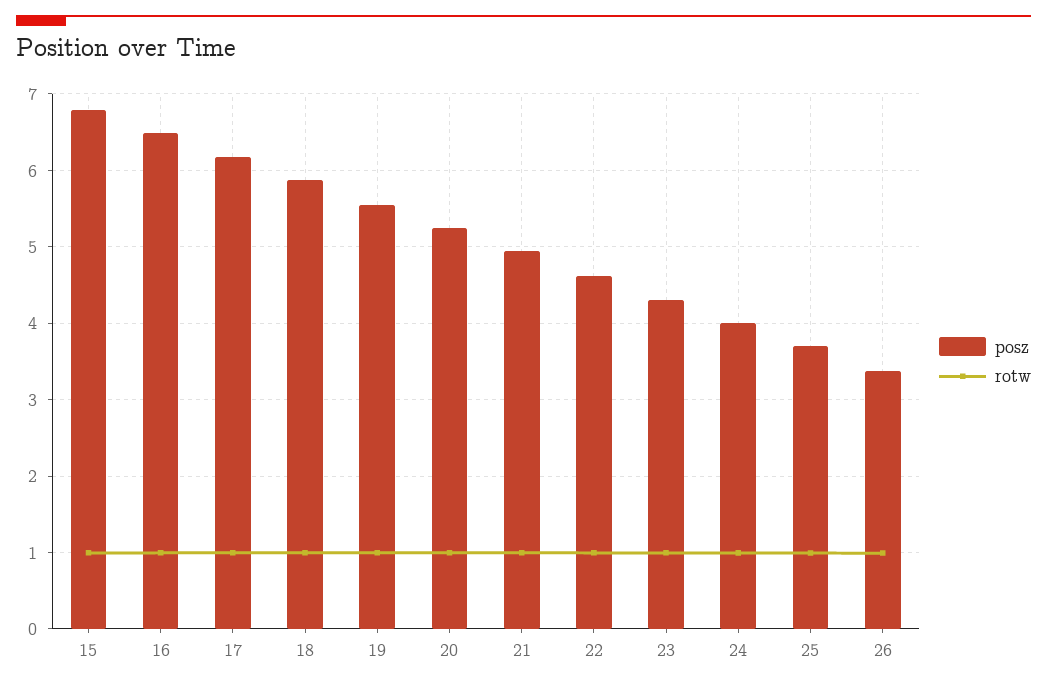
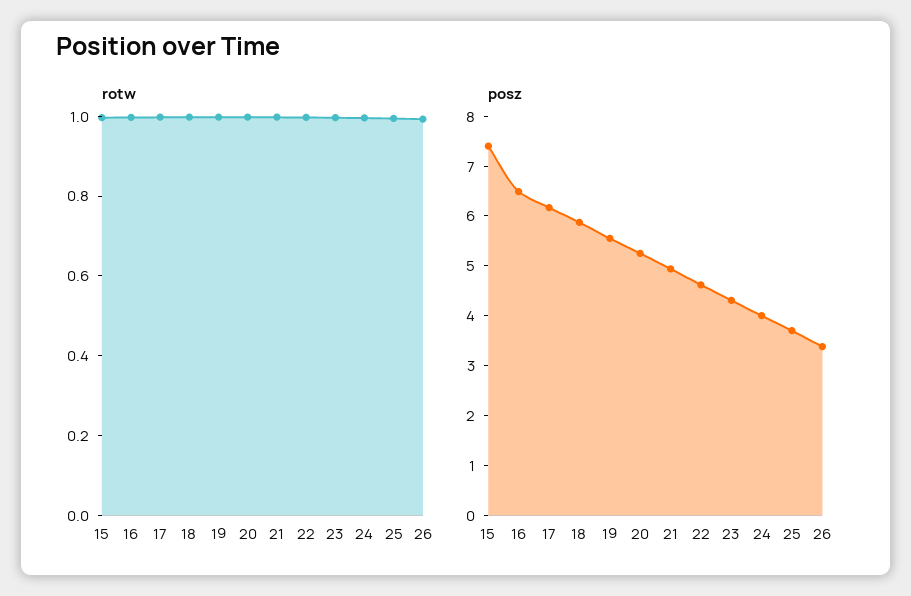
  {
    "posz": {
-     "15": 6.8,
+     "15": 7.4,
      "16": 6.5,
      "17": 6.2,
      "18": 5.9,
      "19": 5.6,
      "20": 5.3,
      "21": 4.9,
      "22": 4.6,
      "23": 4.3,
      "24": 4,
      "25": 3.7,
      "26": 3.4
    },
    "rotw": {
      "15": 1,
      "16": 1,
      "17": 1,
      "18": 1,
      "19": 1,
      "20": 1,
      "21": 1,
      "22": 1,
      "23": 1,
      "24": 1,
      "25": 1,
      "26": 1
    }
  }

